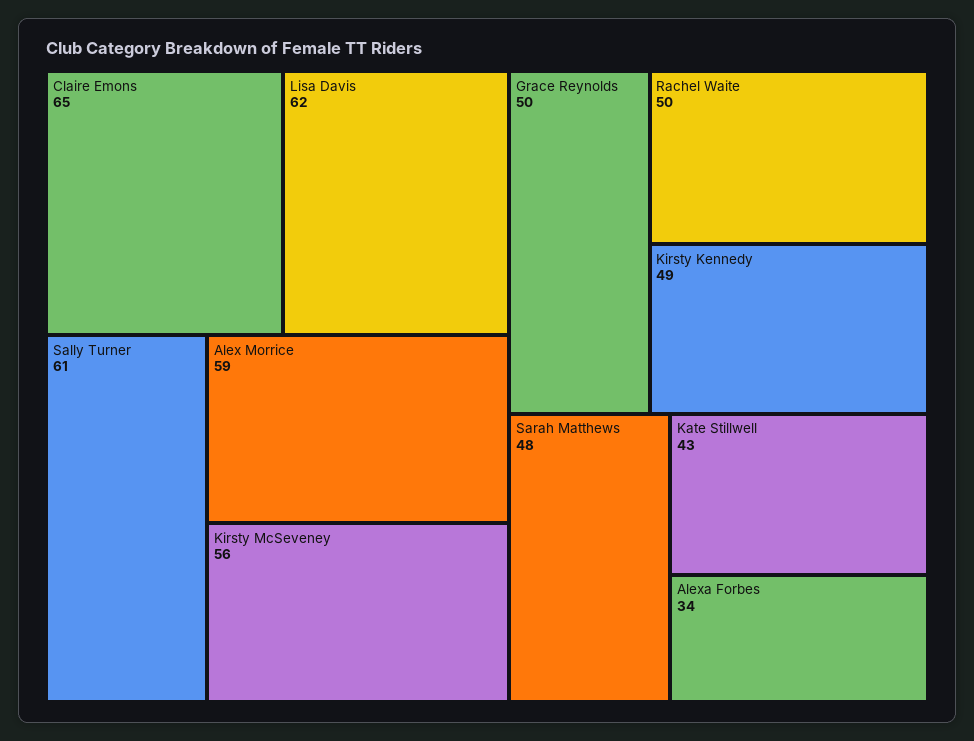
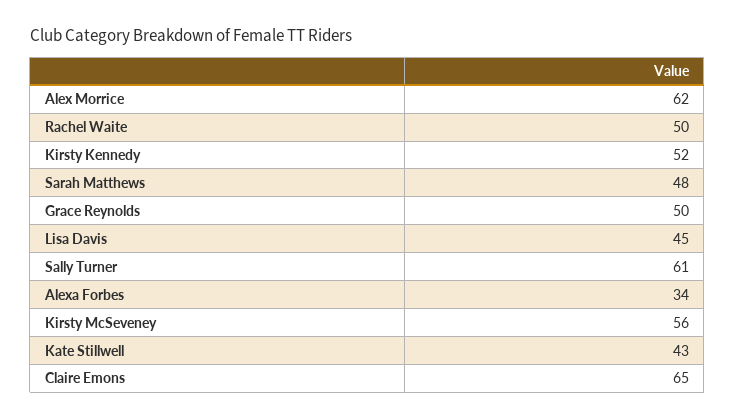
  {
    "Claire Emons": 65,
-   "Lisa Davis": 62,
+   "Lisa Davis": 45,
    "Sally Turner": 61,
-   "Alex Morrice": 59,
+   "Alex Morrice": 62,
    "Kirsty McSeveney": 56,
    "Grace Reynolds": 50,
    "Rachel Waite": 50,
-   "Kirsty Kennedy": 49,
+   "Kirsty Kennedy": 52,
    "Sarah Matthews": 48,
    "Kate Stillwell": 43,
    "Alexa Forbes": 34
  }

